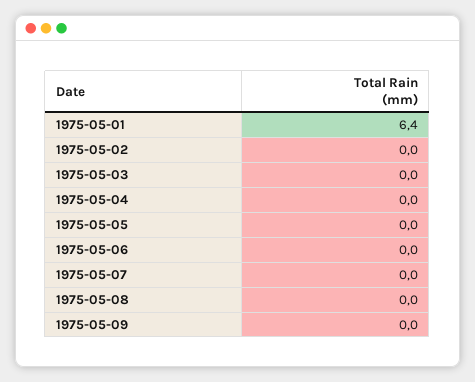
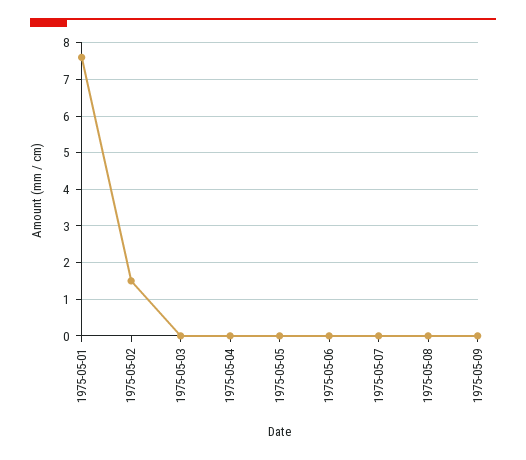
  {
-   "1975-05-01": 6.4,
+   "1975-05-01": 7.5,
-   "1975-05-02": 0,
+   "1975-05-02": 1.5,
    "1975-05-03": 0,
    "1975-05-04": 0,
    "1975-05-05": 0,
    "1975-05-06": 0,
    "1975-05-07": 0,
    "1975-05-08": 0,
    "1975-05-09": 0
  }

